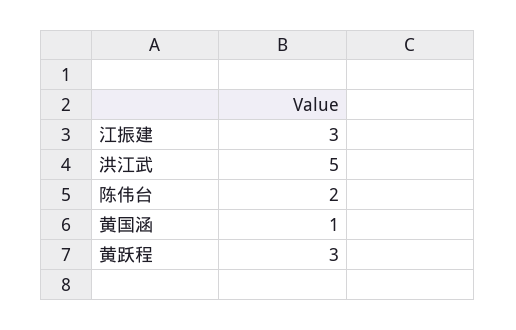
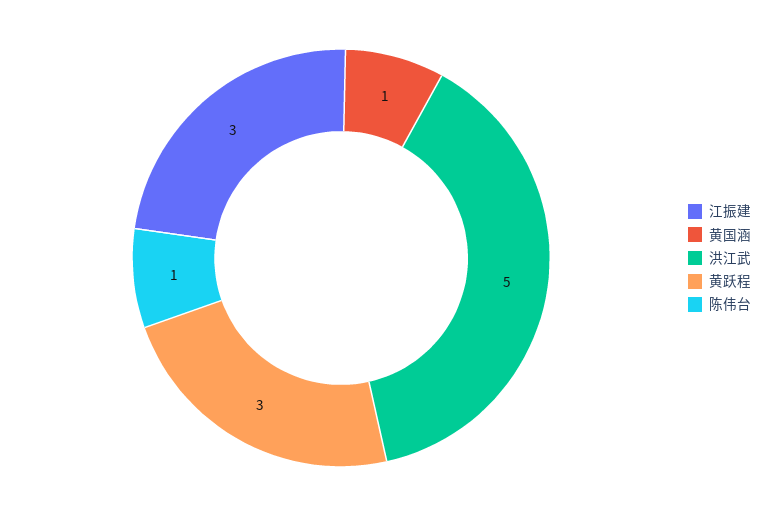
  {
    "江振建": 3,
    "洪江武": 5,
-   "陈伟台": 2,
+   "陈伟台": 1,
    "黄国涵": 1,
    "黄跃程": 3
  }

